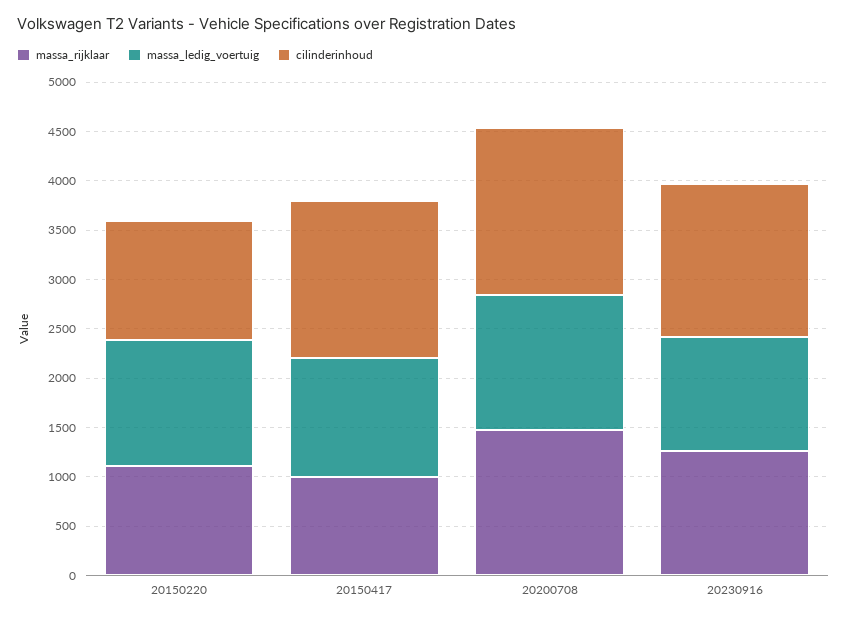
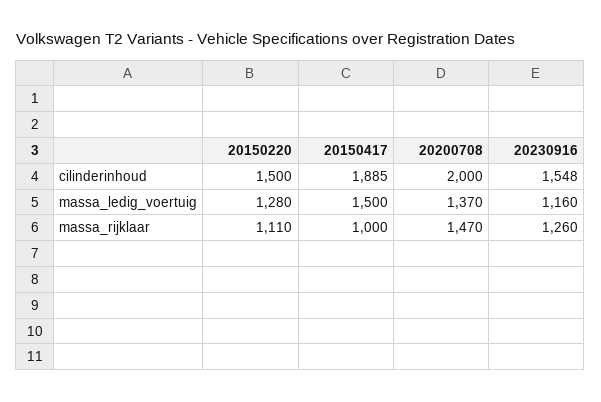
  {
    "massa_rijklaar": {
      "20150220": 1110,
      "20150417": 1000,
      "20200708": 1470,
      "20230916": 1260
    },
    "massa_ledig_voertuig": {
      "20150220": 1280,
-     "20150417": 1200,
+     "20150417": 1500,
      "20200708": 1370,
      "20230916": 1160
    },
    "cilinderinhoud": {
-     "20150220": 1200,
+     "20150220": 1500,
-     "20150417": 1600,
+     "20150417": 1885,
-     "20200708": 1700,
+     "20200708": 2000,
      "20230916": 1548
    }
  }

